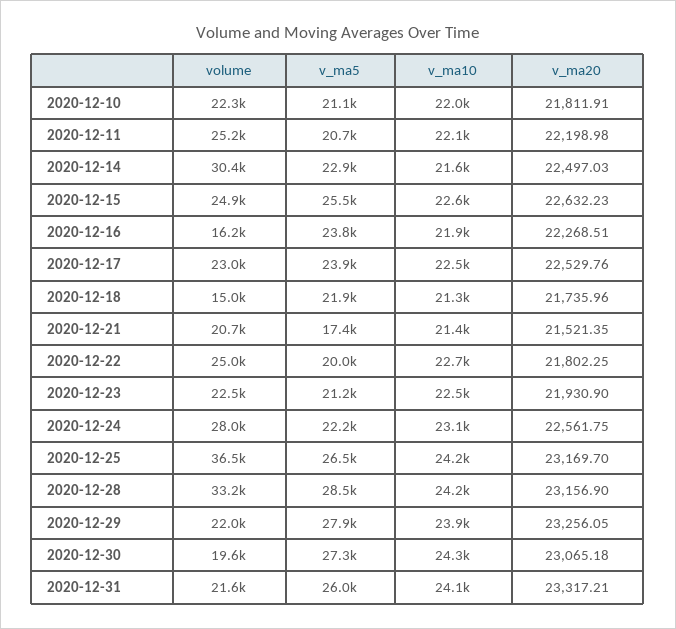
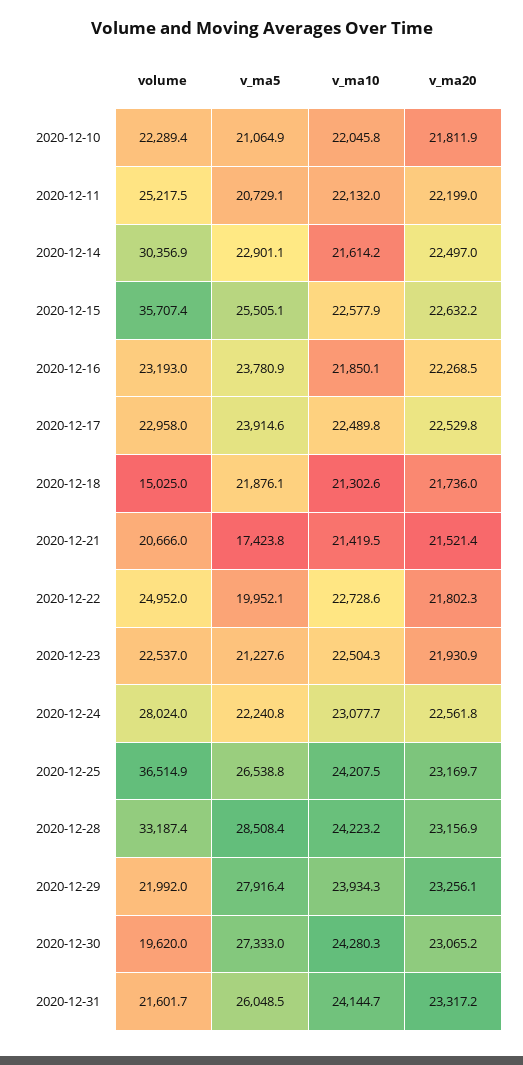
  {
    "volume": {
      "2020-12-10": 22289.4,
      "2020-12-11": 25217.5,
      "2020-12-14": 30356.9,
-     "2020-12-15": 24900,
+     "2020-12-15": 35707.4,
-     "2020-12-16": 16200,
+     "2020-12-16": 23193,
      "2020-12-17": 22958,
      "2020-12-18": 15025,
      "2020-12-21": 20666,
      "2020-12-22": 24952,
      "2020-12-23": 22537,
      "2020-12-24": 28024,
      "2020-12-25": 36514.9,
      "2020-12-28": 33187.4,
      "2020-12-29": 21992,
      "2020-12-30": 19620,
      "2020-12-31": 21601.7
    },
    "v_ma5": {
      "2020-12-10": 21064.9,
      "2020-12-11": 20729.1,
      "2020-12-14": 22901.1,
      "2020-12-15": 25505.1,
      "2020-12-16": 23780.9,
      "2020-12-17": 23914.6,
      "2020-12-18": 21876.1,
      "2020-12-21": 17423.8,
      "2020-12-22": 19952.1,
      "2020-12-23": 21227.6,
      "2020-12-24": 22240.8,
      "2020-12-25": 26538.8,
      "2020-12-28": 28508.4,
      "2020-12-29": 27916.4,
      "2020-12-30": 27333,
      "2020-12-31": 26048.5
    },
    "v_ma10": {
      "2020-12-10": 22045.8,
      "2020-12-11": 22132,
      "2020-12-14": 21614.2,
      "2020-12-15": 22577.9,
      "2020-12-16": 21850.1,
      "2020-12-17": 22489.8,
      "2020-12-18": 21302.6,
      "2020-12-21": 21419.5,
      "2020-12-22": 22728.6,
      "2020-12-23": 22504.3,
      "2020-12-24": 23077.7,
      "2020-12-25": 24207.5,
      "2020-12-28": 24223.2,
      "2020-12-29": 23934.3,
      "2020-12-30": 24280.3,
      "2020-12-31": 24144.7
    },
    "v_ma20": {
      "2020-12-10": 21811.91,
      "2020-12-11": 22198.98,
      "2020-12-14": 22497.03,
      "2020-12-15": 22632.23,
      "2020-12-16": 22268.51,
      "2020-12-17": 22529.76,
      "2020-12-18": 21735.96,
      "2020-12-21": 21521.35,
      "2020-12-22": 21802.25,
      "2020-12-23": 21930.9,
      "2020-12-24": 22561.75,
      "2020-12-25": 23169.7,
      "2020-12-28": 23156.9,
      "2020-12-29": 23256.05,
      "2020-12-30": 23065.18,
      "2020-12-31": 23317.21
    }
  }

